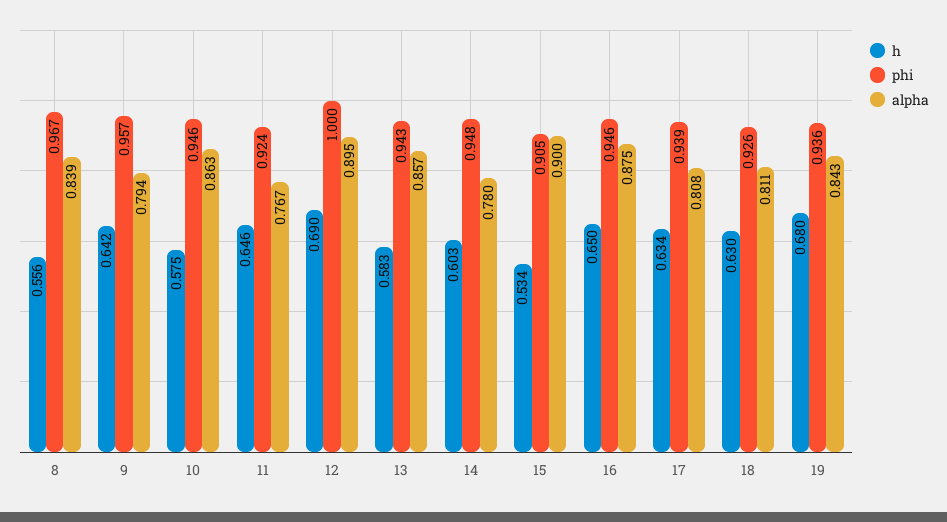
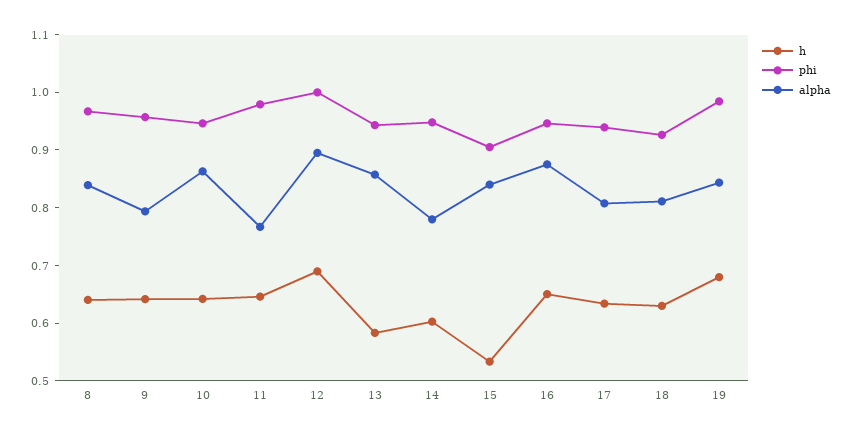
  {
    "h": {
-     "8": 0.556,
+     "8": 0.64,
      "9": 0.642,
-     "10": 0.575,
+     "10": 0.64,
      "11": 0.646,
      "12": 0.69,
      "13": 0.583,
      "14": 0.603,
      "15": 0.534,
      "16": 0.65,
      "17": 0.634,
      "18": 0.63,
      "19": 0.68
    },
    "phi": {
      "8": 0.967,
      "9": 0.957,
      "10": 0.946,
-     "11": 0.924,
+     "11": 0.98,
      "12": 1,
      "13": 0.943,
      "14": 0.948,
      "15": 0.905,
      "16": 0.946,
      "17": 0.939,
      "18": 0.926,
-     "19": 0.936
+     "19": 0.98
    },
    "alpha": {
      "8": 0.839,
      "9": 0.794,
      "10": 0.863,
      "11": 0.767,
      "12": 0.895,
      "13": 0.857,
      "14": 0.78,
-     "15": 0.9,
+     "15": 0.84,
      "16": 0.875,
      "17": 0.808,
      "18": 0.811,
      "19": 0.843
    }
  }

